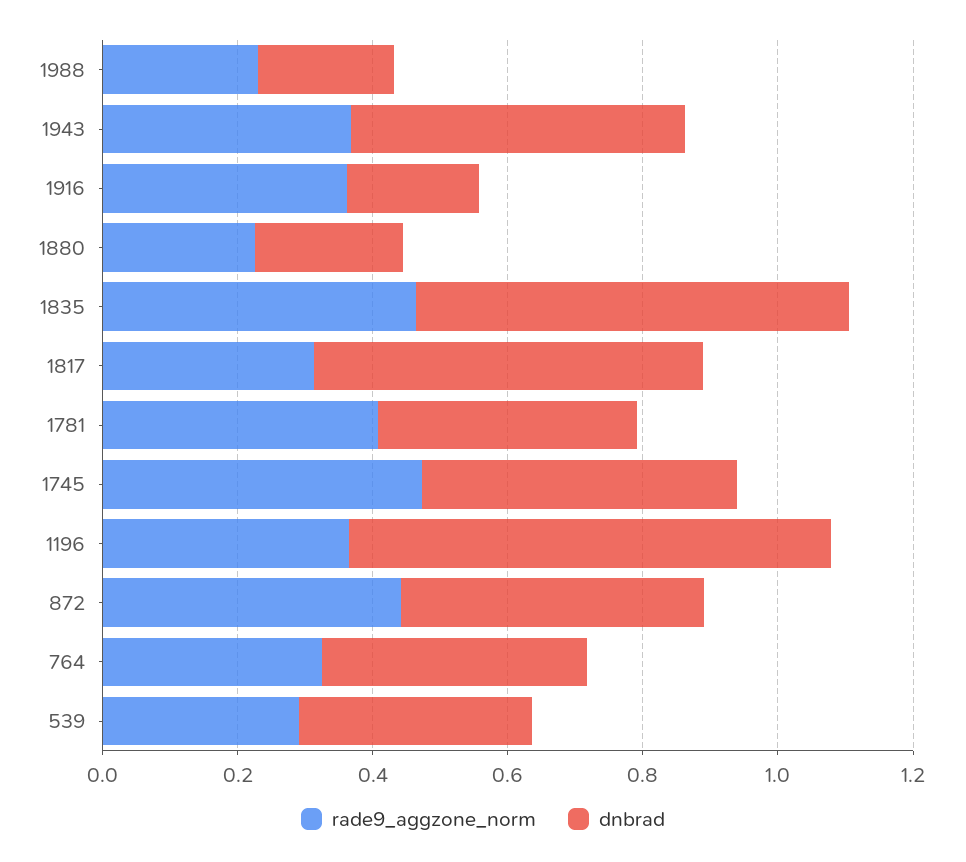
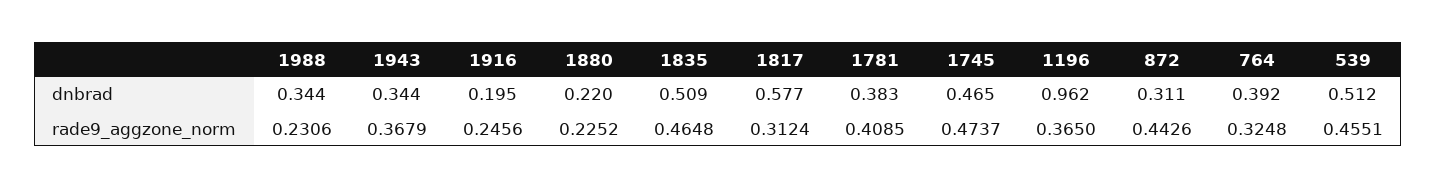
  {
    "rade9_aggzone_norm": {
      "1988": 0.2306,
      "1943": 0.3679,
-     "1916": 0.35,
+     "1916": 0.2456,
      "1880": 0.2252,
      "1835": 0.4648,
      "1817": 0.3124,
      "1781": 0.4085,
      "1745": 0.4737,
      "1196": 0.365,
      "872": 0.4426,
      "764": 0.3248,
-     "539": 0.3
+     "539": 0.4551
    },
    "dnbrad": {
-     "1988": 0.2,
+     "1988": 0.344,
-     "1943": 0.5,
+     "1943": 0.344,
      "1916": 0.195,
      "1880": 0.22,
-     "1835": 0.65,
+     "1835": 0.509,
      "1817": 0.577,
      "1781": 0.383,
      "1745": 0.465,
-     "1196": 0.7,
+     "1196": 0.962,
-     "872": 0.45,
+     "872": 0.311,
      "764": 0.392,
-     "539": 0.35
+     "539": 0.512
    }
  }

